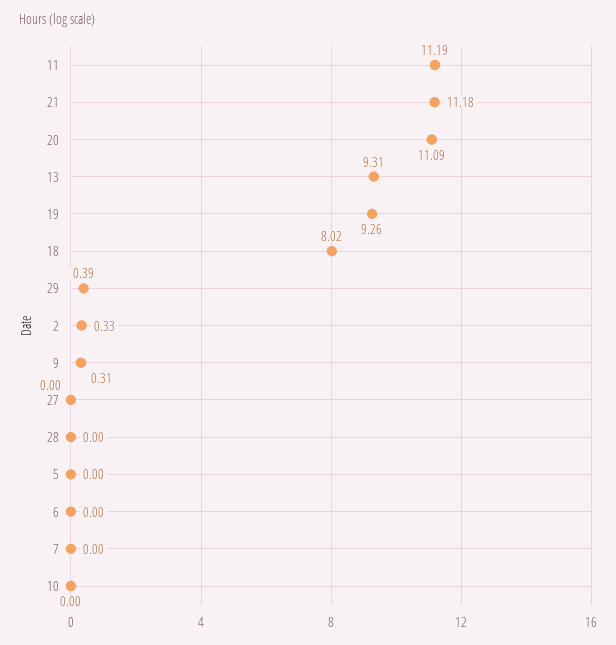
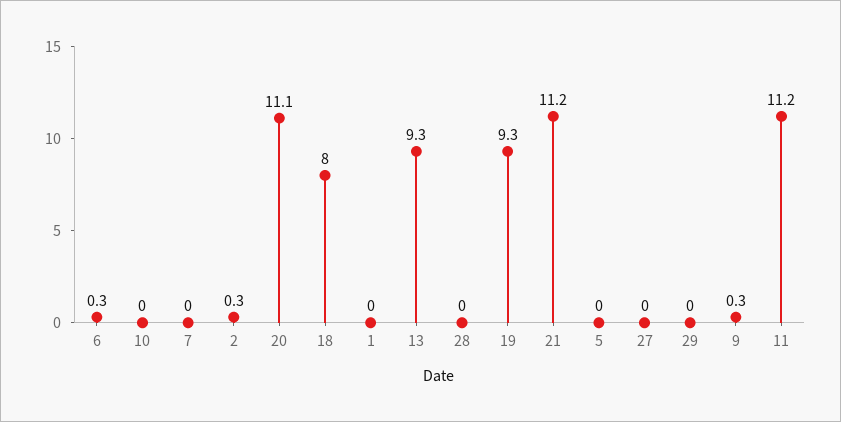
  {
    "11": 11.19,
    "21": 11.18,
    "20": 11.09,
    "13": 9.31,
    "19": 9.26,
    "18": 8.02,
-   "29": 0.39,
+   "29": 0,
    "2": 0.33,
    "9": 0.31,
    "27": 0,
    "28": 0,
    "5": 0,
-   "6": 0,
+   "6": 0.3,
    "7": 0,
-   "10": 0
+   "10": 0,
+   "1": 0
  }

